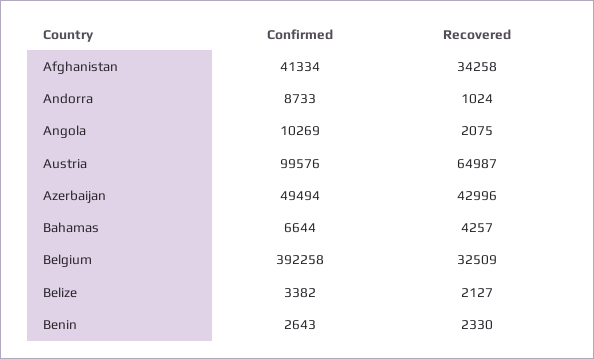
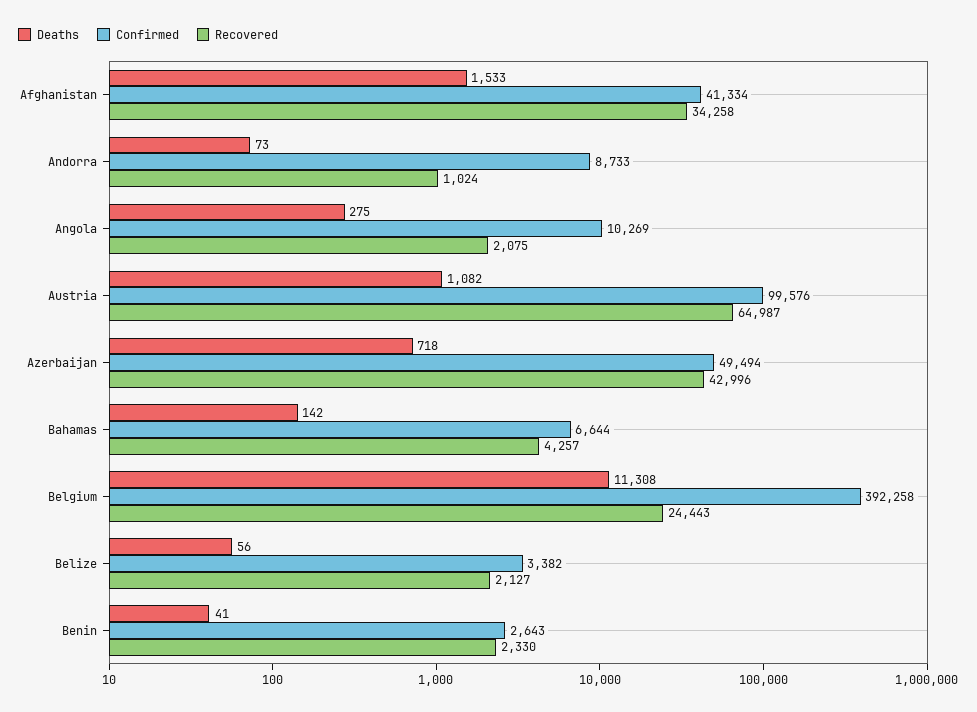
  {
    "Confirmed": {
      "Afghanistan": 41334,
      "Andorra": 8733,
      "Angola": 10269,
      "Austria": 99576,
      "Azerbaijan": 49494,
      "Bahamas": 6644,
      "Belgium": 392258,
      "Belize": 3382,
      "Benin": 2643
    },
    "Recovered": {
      "Afghanistan": 34258,
      "Andorra": 1024,
      "Angola": 2075,
      "Austria": 64987,
      "Azerbaijan": 42996,
      "Bahamas": 4257,
-     "Belgium": 32509,
+     "Belgium": 24443,
      "Belize": 2127,
      "Benin": 2330
-   }
+   },
+   "Deaths": {
+     "Afghanistan": 1533,
+     "Andorra": 73,
+     "Angola": 275,
+     "Austria": 1082,
+     "Azerbaijan": 718,
+     "Bahamas": 142,
+     "Belgium": 11308,
+     "Belize": 56,
+     "Benin": 41
+   }
  }

